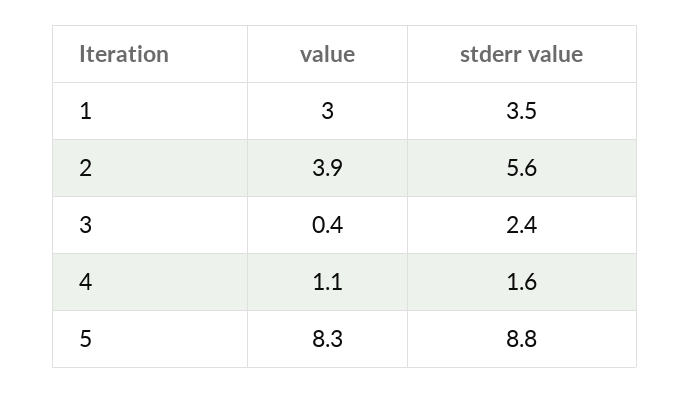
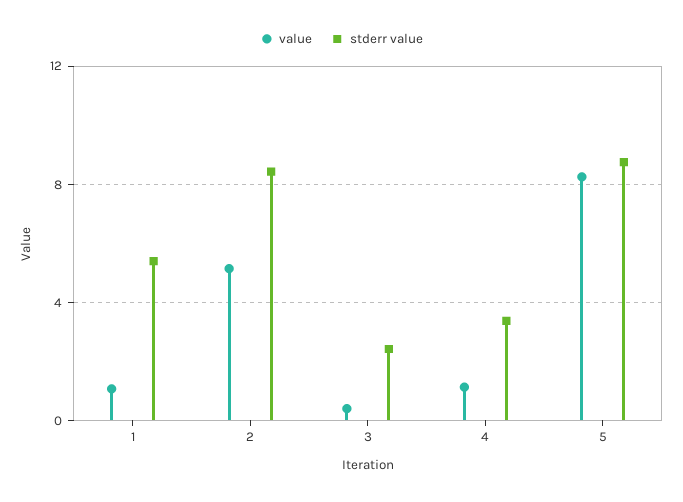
  {
    "value": {
-     "1": 3,
+     "1": 1,
-     "2": 3.9,
+     "2": 5,
      "3": 0.4,
      "4": 1.1,
      "5": 8.3
    },
    "stderr value": {
-     "1": 3.5,
+     "1": 5.5,
-     "2": 5.6,
+     "2": 8.5,
      "3": 2.4,
-     "4": 1.6,
+     "4": 3.5,
      "5": 8.8
    }
  }

